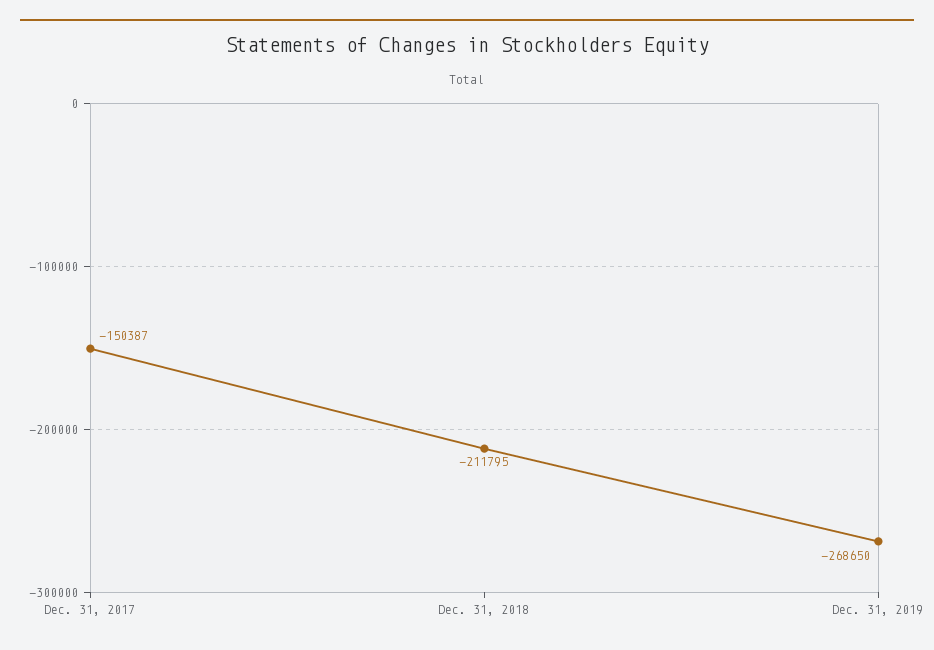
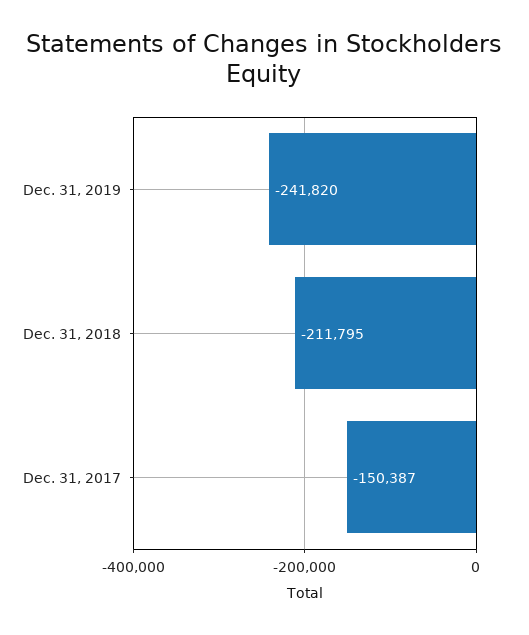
  {
    "Dec. 31, 2017": -150387,
    "Dec. 31, 2018": -211795,
-   "Dec. 31, 2019": -268650
+   "Dec. 31, 2019": -241820
  }

